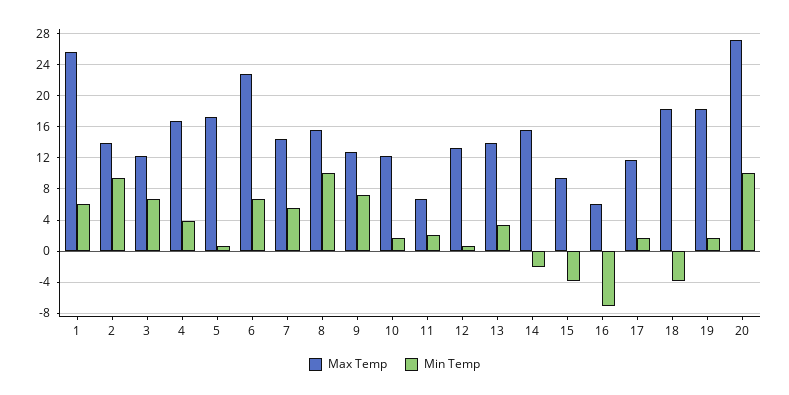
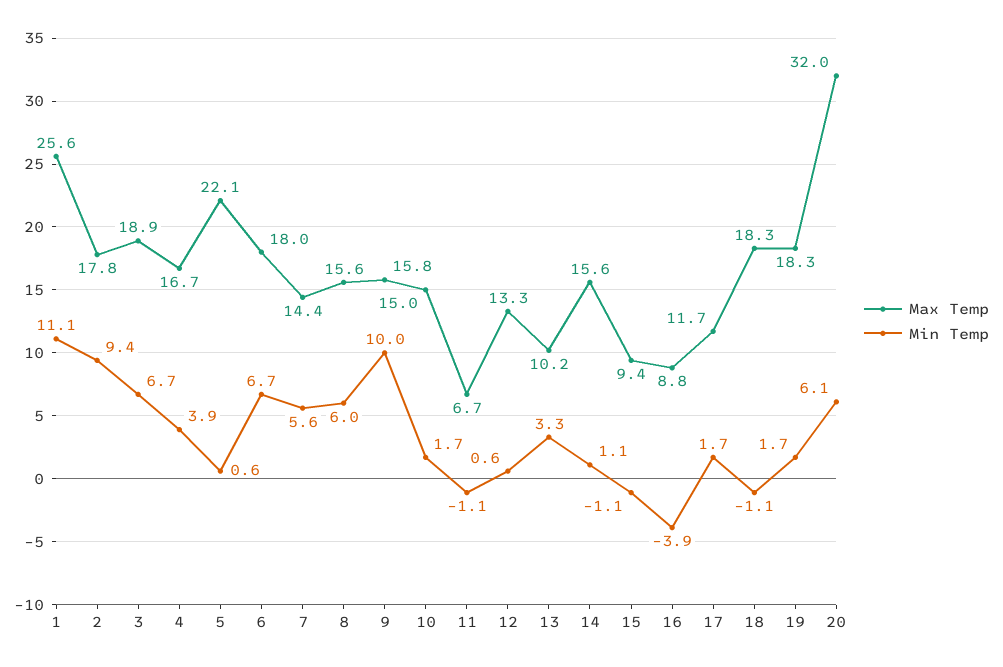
  {
    "Max Temp": {
      "1": 25.6,
-     "2": 14,
+     "2": 17.8,
-     "3": 12,
+     "3": 18.9,
      "4": 16.7,
-     "5": 17,
+     "5": 22.1,
-     "6": 23,
+     "6": 18,
      "7": 14.4,
      "8": 15.6,
-     "9": 13,
+     "9": 15.8,
-     "10": 12,
+     "10": 15,
      "11": 6.7,
      "12": 13.3,
-     "13": 14,
+     "13": 10.2,
      "14": 15.6,
      "15": 9.4,
-     "16": 6,
+     "16": 8.8,
      "17": 11.7,
      "18": 18.3,
      "19": 18.3,
-     "20": 27
+     "20": 32
    },
    "Min Temp": {
-     "1": 6,
+     "1": 11.1,
      "2": 9.4,
      "3": 6.7,
      "4": 3.9,
      "5": 0.6,
      "6": 6.7,
      "7": 5.6,
-     "8": 10,
+     "8": 6,
-     "9": 7,
+     "9": 10,
      "10": 1.7,
-     "11": 2,
+     "11": -1.1,
      "12": 0.6,
      "13": 3.3,
-     "14": -2,
+     "14": 1.1,
-     "15": -4,
+     "15": -1.1,
-     "16": -7,
+     "16": -3.9,
      "17": 1.7,
-     "18": -4,
+     "18": -1.1,
      "19": 1.7,
-     "20": 10
+     "20": 6.1
    }
  }

